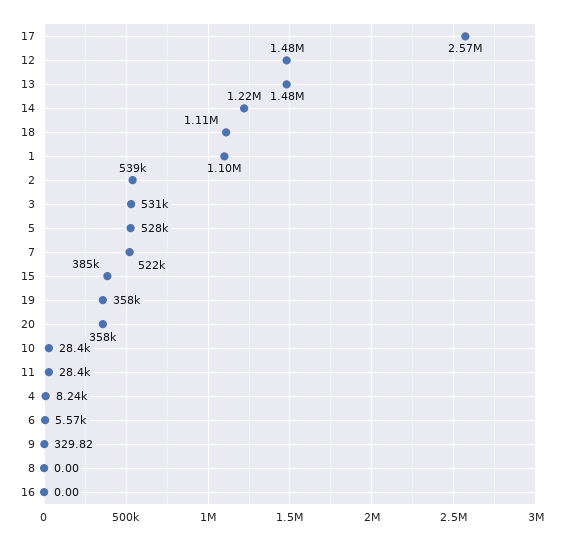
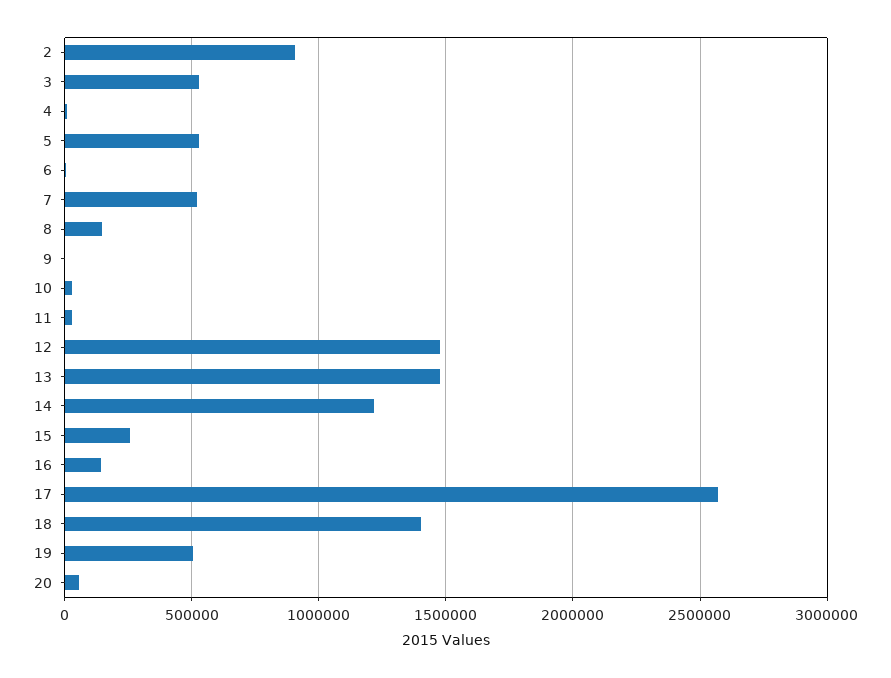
  {
    "17": 2570000,
    "12": 1480000,
    "13": 1480000,
    "14": 1220000,
-   "18": 1110000,
+   "18": 1400000,
-   "1": 1100000,
-   "2": 539000,
+   "2": 900000,
    "3": 531000,
    "5": 528000,
    "7": 522000,
-   "15": 385000,
+   "15": 250000,
-   "19": 358000,
+   "19": 500000,
-   "20": 358000,
+   "20": 50000,
    "10": 28400,
    "11": 28400,
    "4": 8240,
    "6": 5570,
    "9": 329.82,
-   "8": 0,
+   "8": 150000,
-   "16": 0
+   "16": 150000
  }

